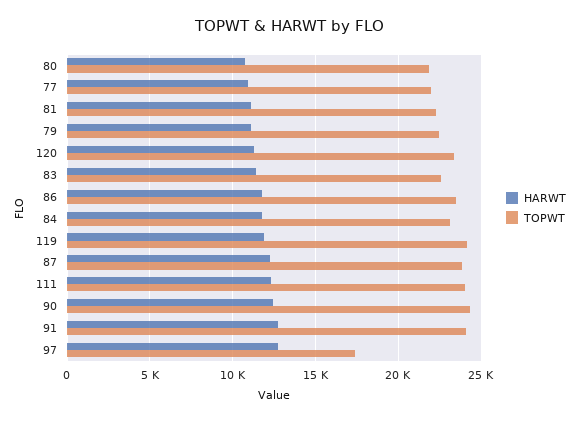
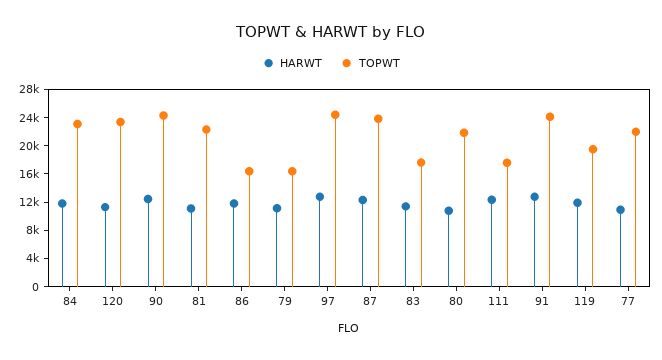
  {
    "HARWT": {
      "80": 11000,
      "77": 11000,
      "81": 11000,
      "79": 11000,
      "120": 11500,
      "83": 11500,
      "86": 12000,
      "84": 12000,
      "119": 12000,
      "87": 12500,
      "111": 12500,
      "90": 12500,
      "91": 12500,
      "97": 13000
    },
    "TOPWT": {
      "80": 22000,
      "77": 22000,
      "81": 22500,
-     "79": 22500,
+     "79": 16000,
      "120": 23500,
-     "83": 22500,
+     "83": 18000,
-     "86": 23500,
+     "86": 16000,
      "84": 23000,
-     "119": 24000,
+     "119": 20000,
      "87": 24000,
-     "111": 24000,
+     "111": 18000,
      "90": 24500,
      "91": 24000,
-     "97": 17500
+     "97": 24000
    }
  }

